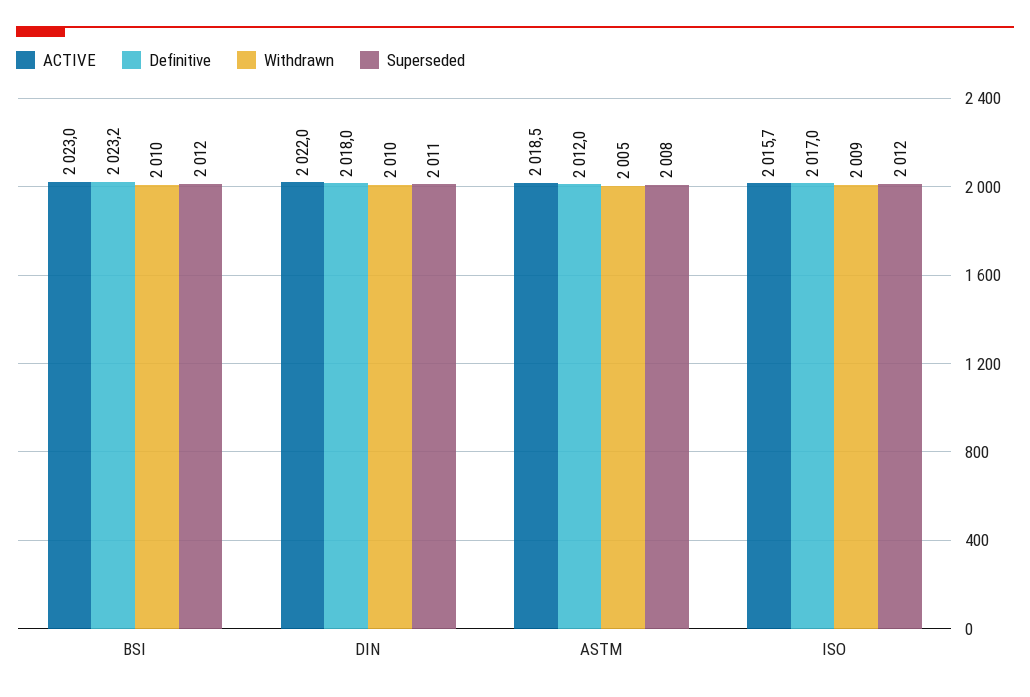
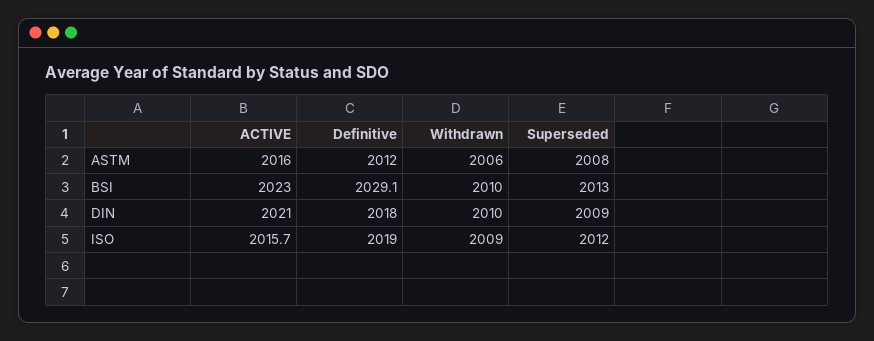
  {
    "ACTIVE": {
      "BSI": 2023,
-     "DIN": 2022,
+     "DIN": 2021,
-     "ASTM": 2018.5,
+     "ASTM": 2016,
      "ISO": 2015.7
    },
    "Definitive": {
-     "BSI": 2023.2,
+     "BSI": 2029.1,
      "DIN": 2018,
      "ASTM": 2012,
-     "ISO": 2017
+     "ISO": 2019
    },
    "Withdrawn": {
      "BSI": 2010,
      "DIN": 2010,
-     "ASTM": 2005,
+     "ASTM": 2006,
      "ISO": 2009
    },
    "Superseded": {
-     "BSI": 2012,
+     "BSI": 2013,
-     "DIN": 2011,
+     "DIN": 2009,
      "ASTM": 2008,
      "ISO": 2012
    }
  }

